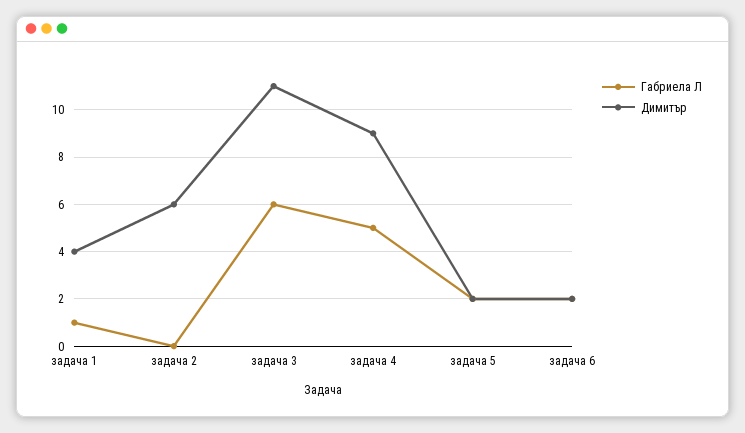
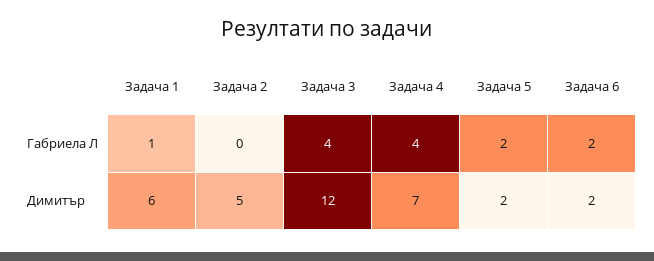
  {
    "Габриела Л": {
      "задача 1": 1,
      "задача 2": 0,
-     "задача 3": 6,
+     "задача 3": 4,
-     "задача 4": 5,
+     "задача 4": 4,
      "задача 5": 2,
      "задача 6": 2
    },
    "Димитър": {
-     "задача 1": 4,
+     "задача 1": 6,
-     "задача 2": 6,
+     "задача 2": 5,
-     "задача 3": 11,
+     "задача 3": 12,
-     "задача 4": 9,
+     "задача 4": 7,
      "задача 5": 2,
      "задача 6": 2
    }
  }

